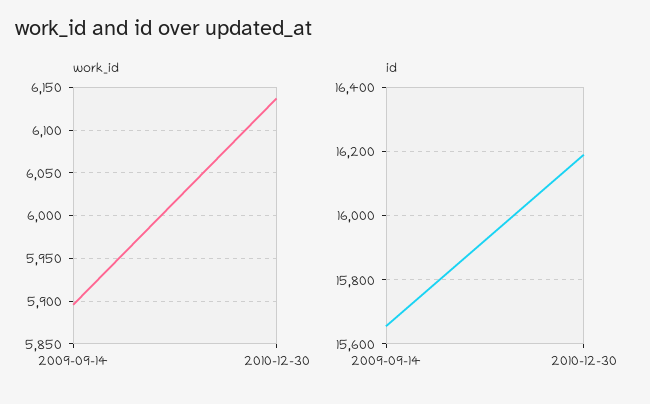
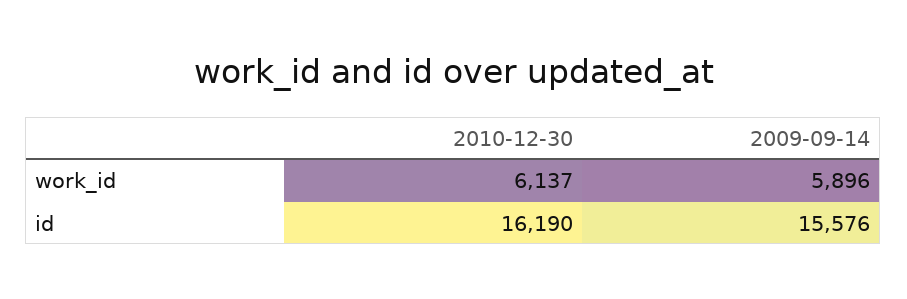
  {
    "work_id": {
      "2009-09-14": 5896,
      "2010-12-30": 6137
    },
    "id": {
-     "2009-09-14": 15660,
+     "2009-09-14": 15576,
      "2010-12-30": 16190
    }
  }

